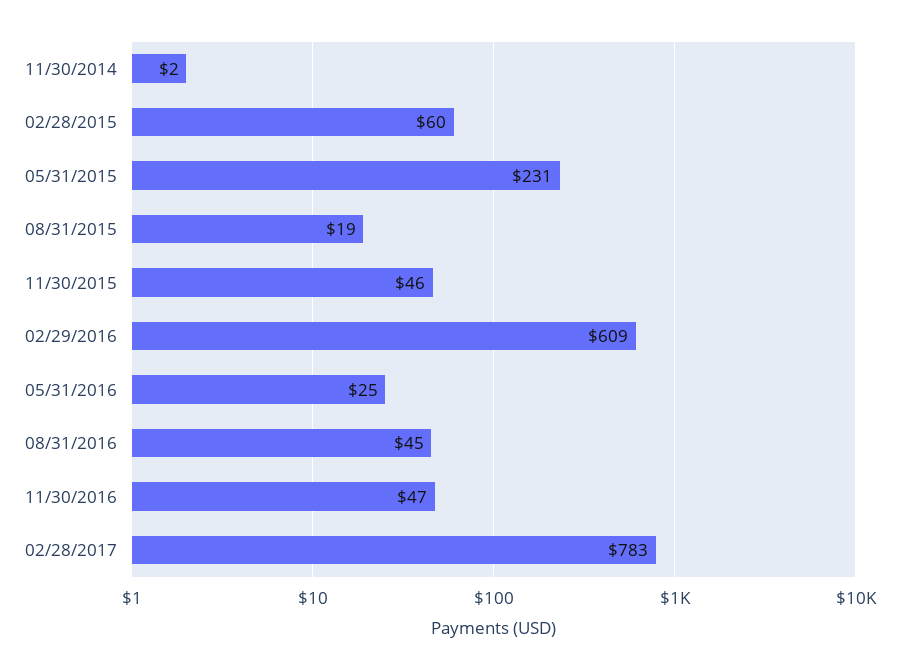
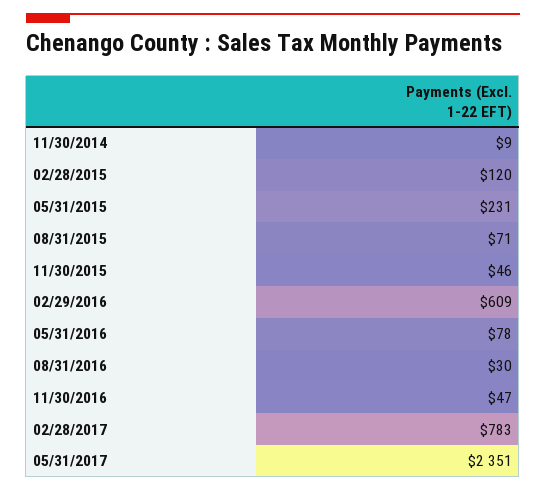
  {
-   "11/30/2014": 2,
+   "11/30/2014": 9,
-   "02/28/2015": 60,
+   "02/28/2015": 120,
    "05/31/2015": 231,
-   "08/31/2015": 19,
+   "08/31/2015": 71,
    "11/30/2015": 46,
    "02/29/2016": 609,
-   "05/31/2016": 25,
+   "05/31/2016": 78,
-   "08/31/2016": 45,
+   "08/31/2016": 30,
    "11/30/2016": 47,
-   "02/28/2017": 783
+   "02/28/2017": 783,
+   "05/31/2017": 2351
  }

